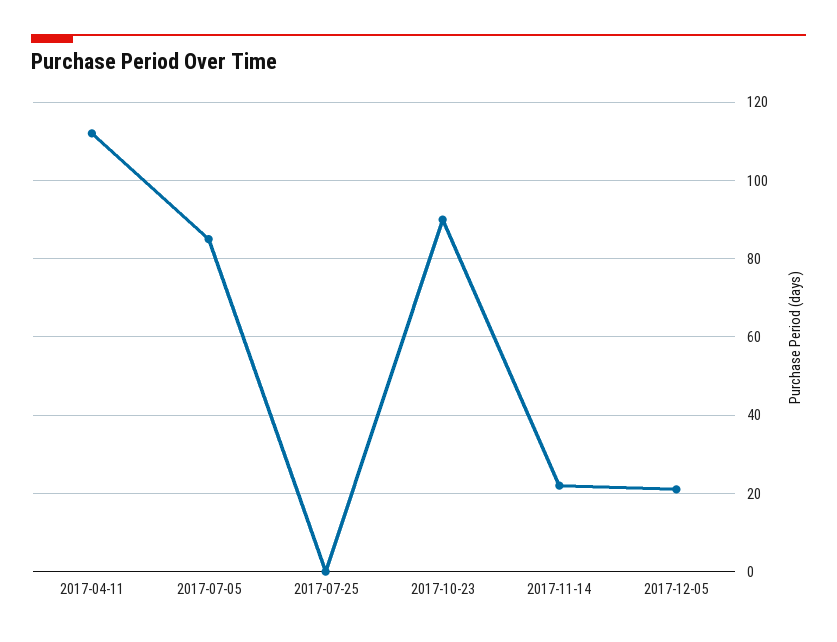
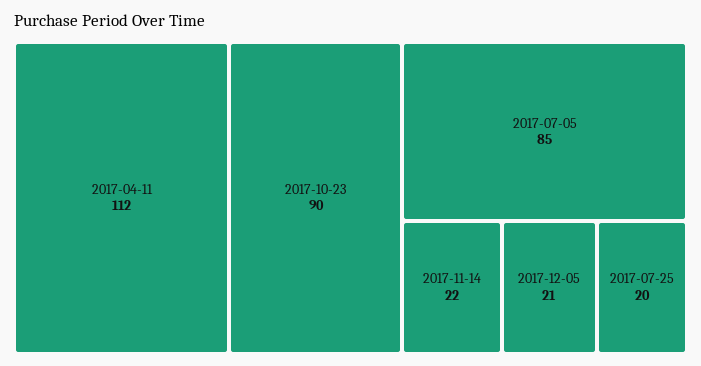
  {
    "2017-04-11": 112,
    "2017-07-05": 85,
-   "2017-07-25": 0,
+   "2017-07-25": 20,
    "2017-10-23": 90,
    "2017-11-14": 22,
    "2017-12-05": 21
  }

